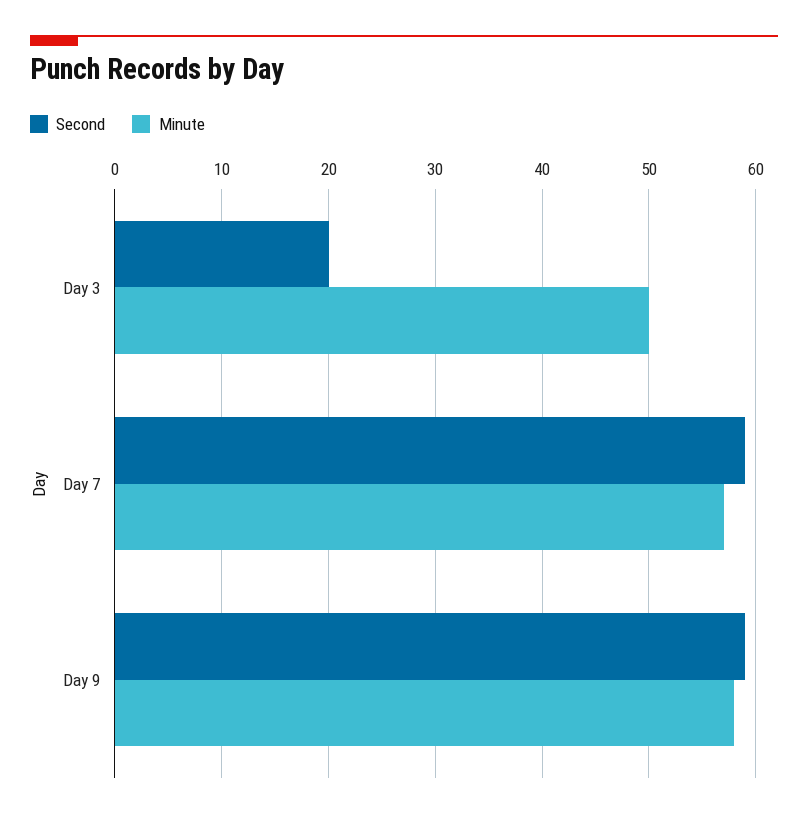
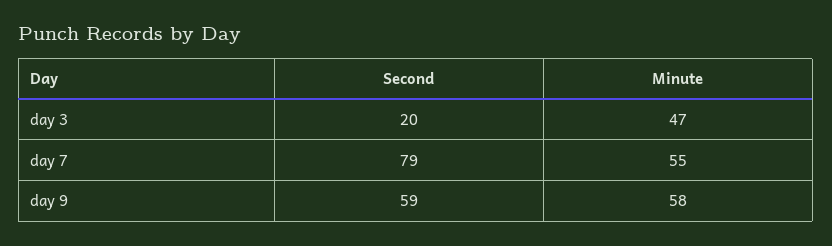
  {
    "Second": {
      "Day 3": 20,
-     "Day 7": 59,
+     "Day 7": 79,
      "Day 9": 59
    },
    "Minute": {
-     "Day 3": 50,
+     "Day 3": 47,
-     "Day 7": 57,
+     "Day 7": 55,
      "Day 9": 58
    }
  }

